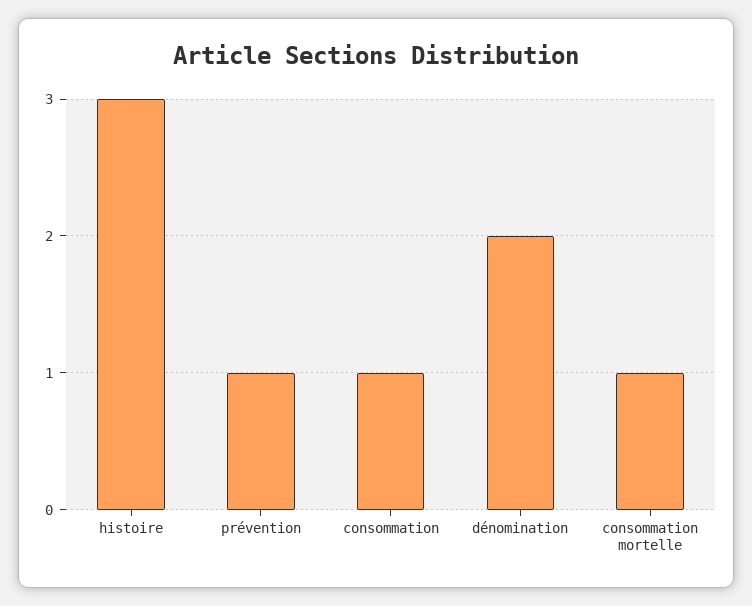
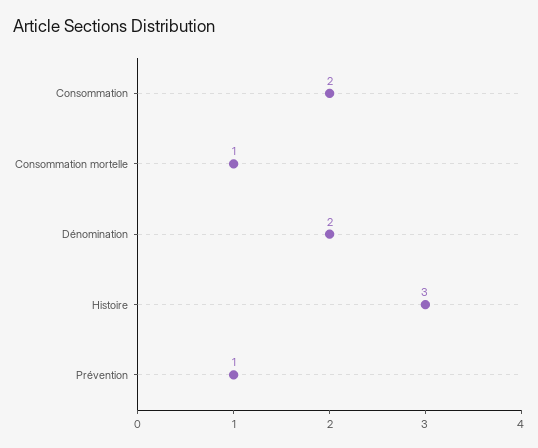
  {
    "histoire": 3,
    "prévention": 1,
-   "consommation": 1,
+   "consommation": 2,
    "dénomination": 2,
    "consommation mortelle": 1
  }

